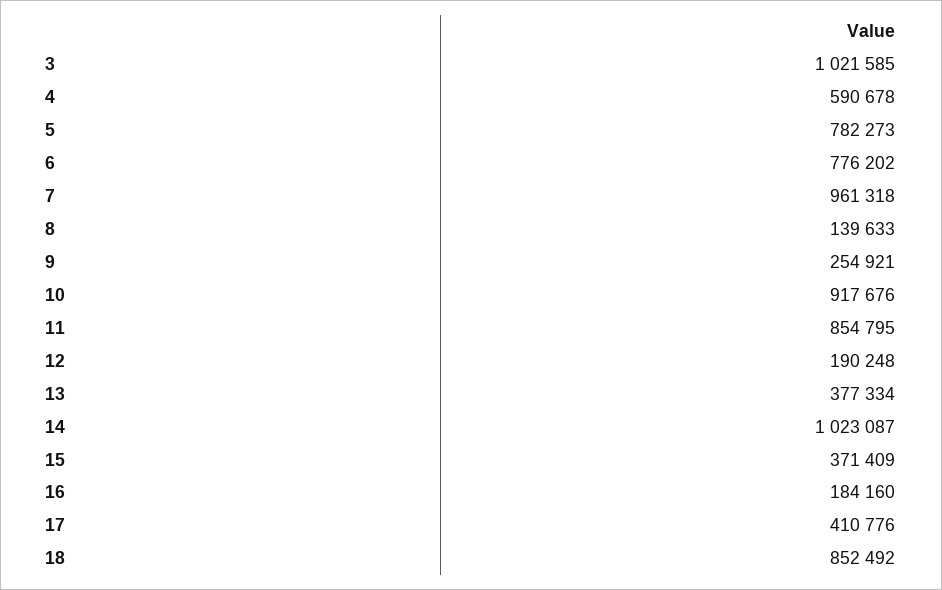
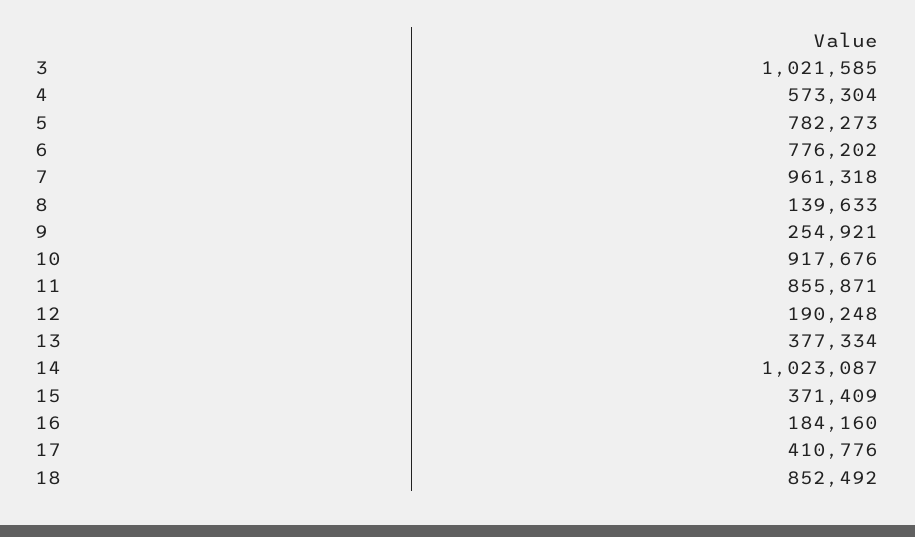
  {
    "3": 1021585,
-   "4": 590678,
+   "4": 573304,
    "5": 782273,
    "6": 776202,
    "7": 961318,
    "8": 139633,
    "9": 254921,
    "10": 917676,
-   "11": 854795,
+   "11": 855871,
    "12": 190248,
    "13": 377334,
    "14": 1023087,
    "15": 371409,
    "16": 184160,
    "17": 410776,
    "18": 852492
  }

